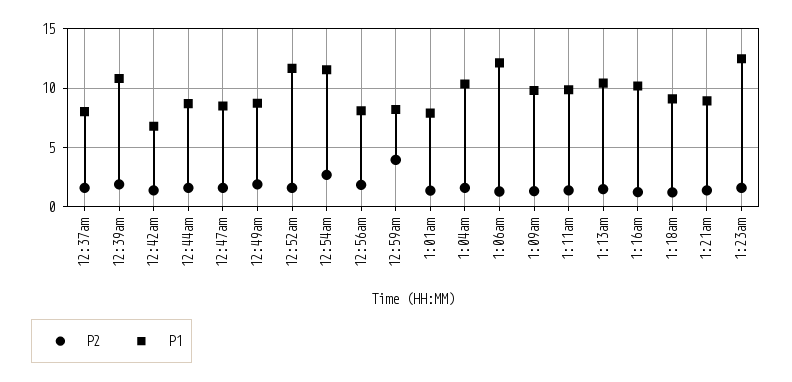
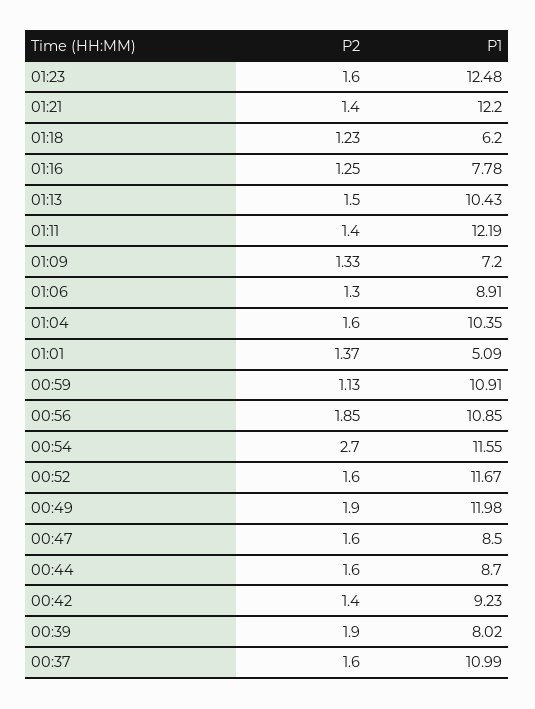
  {
    "P2": {
      "12:37am": 1.6,
      "12:39am": 1.9,
      "12:42am": 1.4,
      "12:44am": 1.6,
      "12:47am": 1.6,
      "12:49am": 1.9,
      "12:52am": 1.6,
      "12:54am": 2.7,
      "12:56am": 1.85,
-     "12:59am": 4,
+     "12:59am": 1.13,
      "1:01am": 1.37,
      "1:04am": 1.6,
      "1:06am": 1.3,
      "1:09am": 1.33,
      "1:11am": 1.4,
      "1:13am": 1.5,
      "1:16am": 1.25,
      "1:18am": 1.23,
      "1:21am": 1.4,
      "1:23am": 1.6
    },
    "P1": {
-     "12:37am": 8,
+     "12:37am": 10.99,
-     "12:39am": 11,
+     "12:39am": 8.02,
-     "12:42am": 7,
+     "12:42am": 9.23,
      "12:44am": 8.7,
      "12:47am": 8.5,
-     "12:49am": 9,
+     "12:49am": 11.98,
      "12:52am": 11.67,
      "12:54am": 11.55,
-     "12:56am": 8,
+     "12:56am": 10.85,
-     "12:59am": 8,
+     "12:59am": 10.91,
-     "1:01am": 8,
+     "1:01am": 5.09,
      "1:04am": 10.35,
-     "1:06am": 12,
+     "1:06am": 8.91,
-     "1:09am": 10,
+     "1:09am": 7.2,
-     "1:11am": 10,
+     "1:11am": 12.19,
      "1:13am": 10.43,
-     "1:16am": 10,
+     "1:16am": 7.78,
-     "1:18am": 9,
+     "1:18am": 6.2,
-     "1:21am": 9,
+     "1:21am": 12.2,
      "1:23am": 12.48
    }
  }

